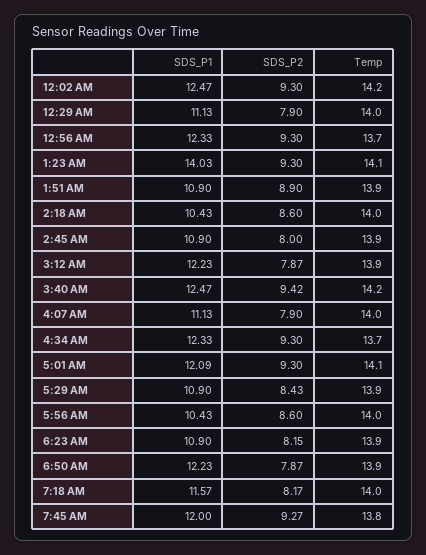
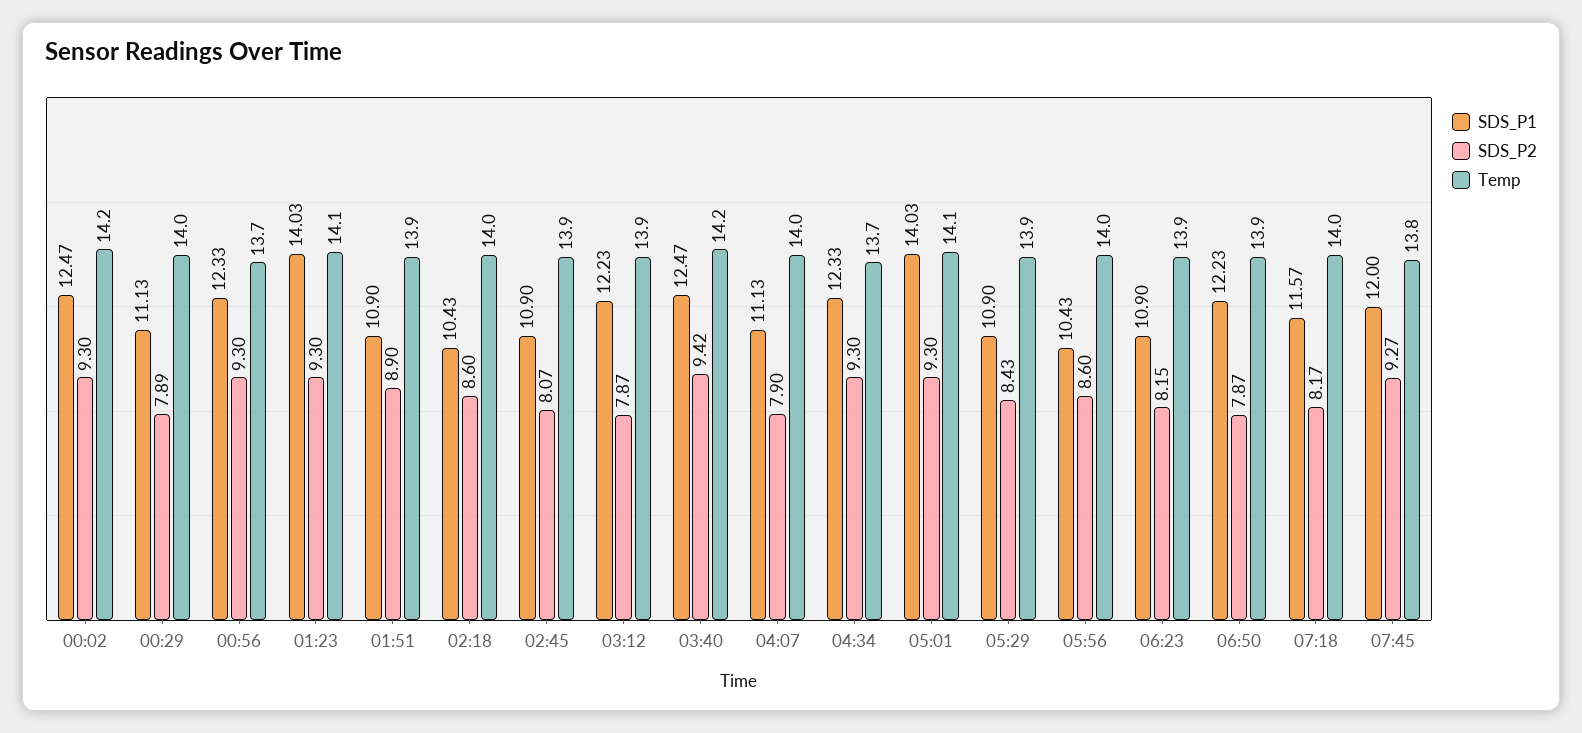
  {
    "SDS_P1": {
      "12:02 AM": 12.47,
      "12:29 AM": 11.13,
      "12:56 AM": 12.33,
      "1:23 AM": 14.03,
      "1:51 AM": 10.9,
      "2:18 AM": 10.43,
      "2:45 AM": 10.9,
      "3:12 AM": 12.23,
      "3:40 AM": 12.47,
      "4:07 AM": 11.13,
      "4:34 AM": 12.33,
-     "5:01 AM": 12.09,
+     "5:01 AM": 14.03,
      "5:29 AM": 10.9,
      "5:56 AM": 10.43,
      "6:23 AM": 10.9,
      "6:50 AM": 12.23,
      "7:18 AM": 11.57,
      "7:45 AM": 12
    },
    "SDS_P2": {
      "12:02 AM": 9.3,
-     "12:29 AM": 7.9,
+     "12:29 AM": 7.89,
      "12:56 AM": 9.3,
      "1:23 AM": 9.3,
      "1:51 AM": 8.9,
      "2:18 AM": 8.6,
-     "2:45 AM": 8,
+     "2:45 AM": 8.07,
      "3:12 AM": 7.87,
      "3:40 AM": 9.42,
      "4:07 AM": 7.9,
      "4:34 AM": 9.3,
      "5:01 AM": 9.3,
      "5:29 AM": 8.43,
      "5:56 AM": 8.6,
      "6:23 AM": 8.15,
      "6:50 AM": 7.87,
      "7:18 AM": 8.17,
      "7:45 AM": 9.27
    },
    "Temp": {
      "12:02 AM": 14.2,
      "12:29 AM": 14,
      "12:56 AM": 13.7,
      "1:23 AM": 14.1,
      "1:51 AM": 13.9,
      "2:18 AM": 14,
      "2:45 AM": 13.9,
      "3:12 AM": 13.9,
      "3:40 AM": 14.2,
      "4:07 AM": 14,
      "4:34 AM": 13.7,
      "5:01 AM": 14.1,
      "5:29 AM": 13.9,
      "5:56 AM": 14,
      "6:23 AM": 13.9,
      "6:50 AM": 13.9,
      "7:18 AM": 14,
      "7:45 AM": 13.8
    }
  }

